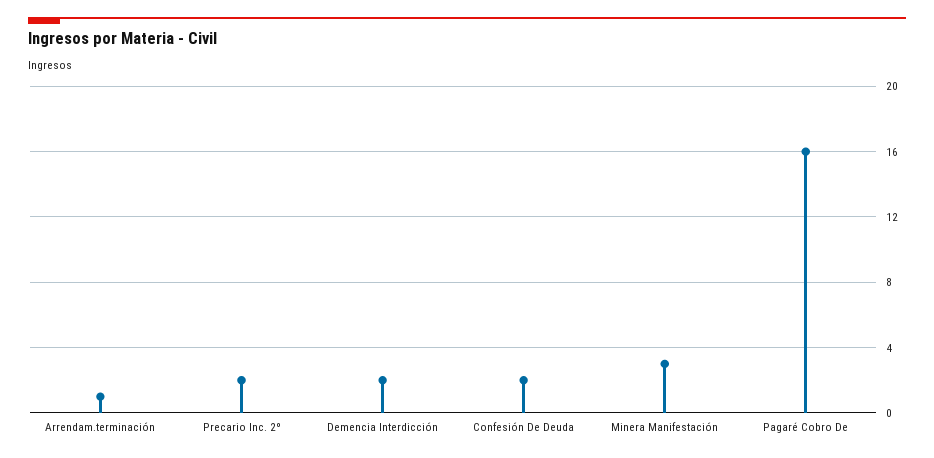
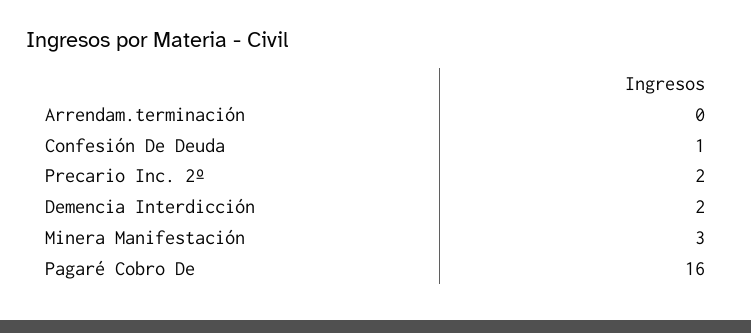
  {
-   "Arrendam.terminación": 1,
+   "Arrendam.terminación": 0,
    "Precario Inc. 2º": 2,
    "Demencia Interdicción": 2,
-   "Confesión De Deuda": 2,
+   "Confesión De Deuda": 1,
    "Minera Manifestación": 3,
    "Pagaré Cobro De": 16
  }

